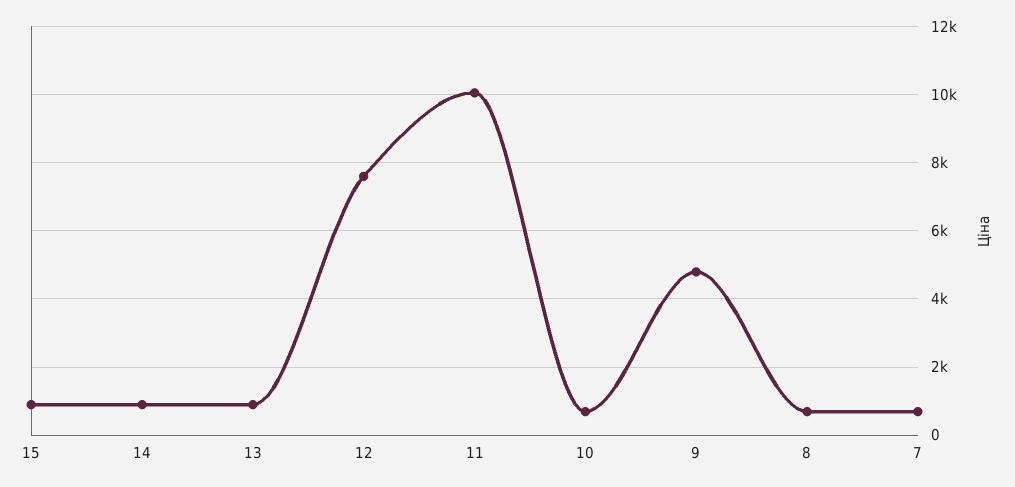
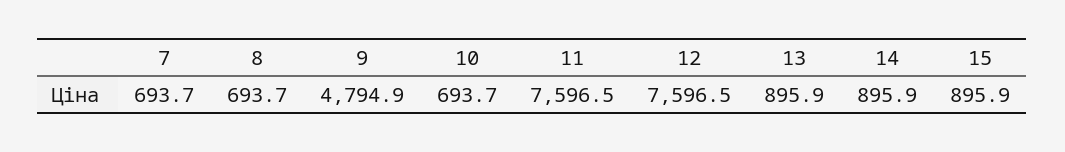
  {
    "15": 895.9,
    "14": 895.9,
    "13": 895.9,
    "12": 7596.5,
-   "11": 10000,
+   "11": 7596.5,
    "10": 693.7,
    "9": 4794.9,
    "8": 693.7,
    "7": 693.7
  }

